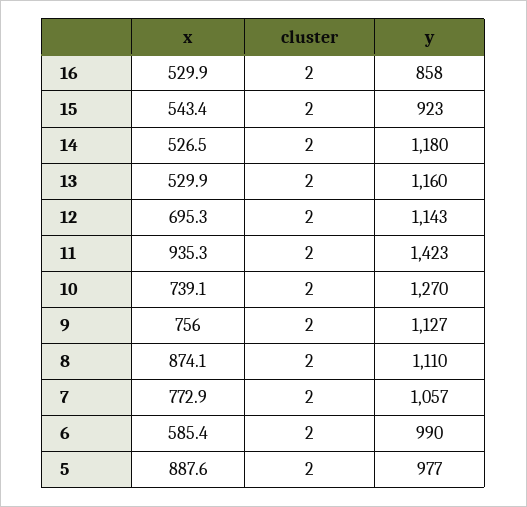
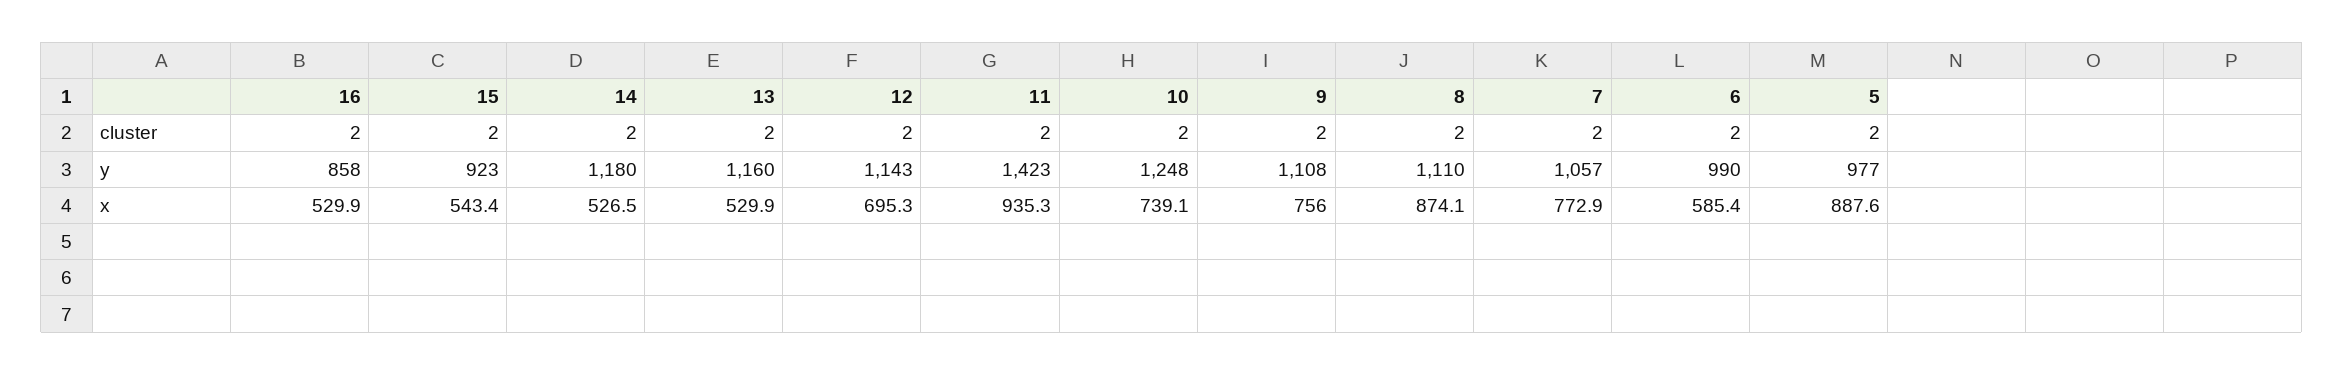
  {
    "x": {
      "16": 529.9,
      "15": 543.4,
      "14": 526.5,
      "13": 529.9,
      "12": 695.3,
      "11": 935.3,
      "10": 739.1,
      "9": 756,
      "8": 874.1,
      "7": 772.9,
      "6": 585.4,
      "5": 887.6
    },
    "cluster": {
      "16": 2,
      "15": 2,
      "14": 2,
      "13": 2,
      "12": 2,
      "11": 2,
      "10": 2,
      "9": 2,
      "8": 2,
      "7": 2,
      "6": 2,
      "5": 2
    },
    "y": {
      "16": 858,
      "15": 923,
      "14": 1180,
      "13": 1160,
      "12": 1143,
      "11": 1423,
-     "10": 1270,
+     "10": 1248,
-     "9": 1127,
+     "9": 1108,
      "8": 1110,
      "7": 1057,
      "6": 990,
      "5": 977
    }
  }

